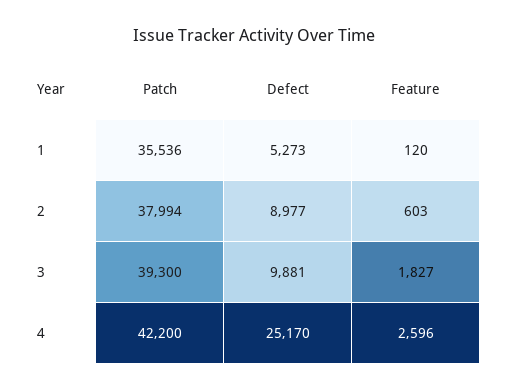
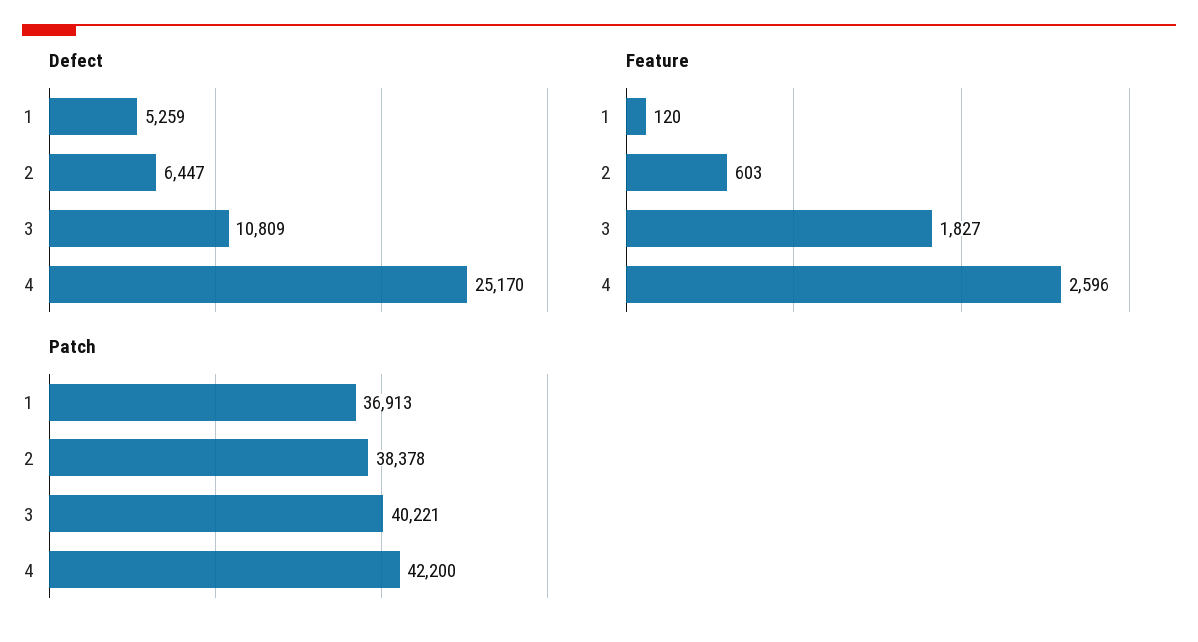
  {
    "Patch": {
-     "1": 35536,
+     "1": 36913,
-     "2": 37994,
+     "2": 38378,
-     "3": 39300,
+     "3": 40221,
      "4": 42200
    },
    "Defect": {
-     "1": 5273,
+     "1": 5259,
-     "2": 8977,
+     "2": 6447,
-     "3": 9881,
+     "3": 10809,
      "4": 25170
    },
    "Feature": {
      "1": 120,
      "2": 603,
      "3": 1827,
      "4": 2596
    }
  }

